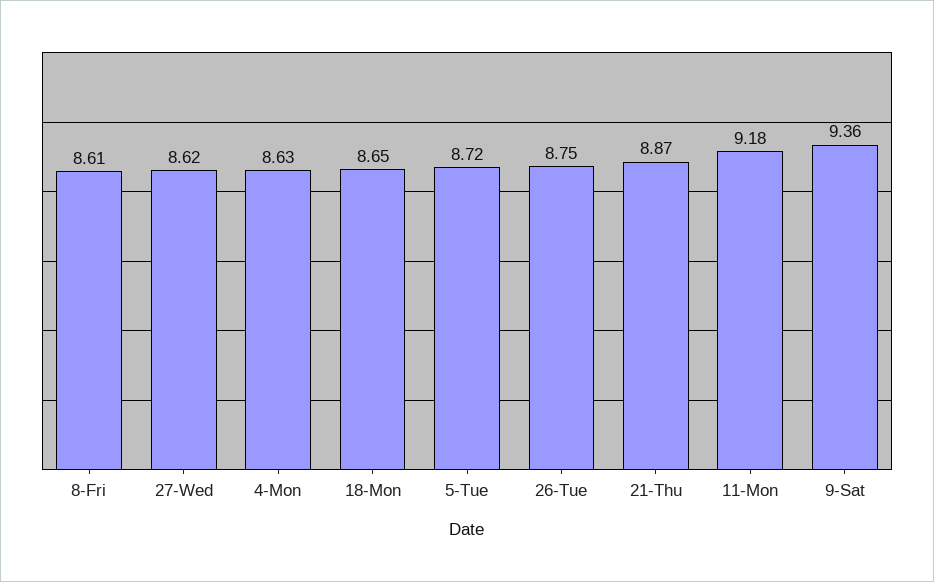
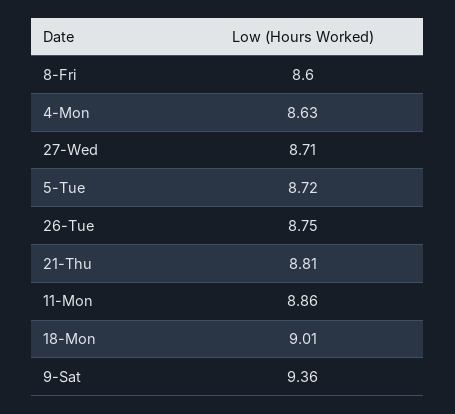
  {
-   "8-Fri": 8.61,
+   "8-Fri": 8.6,
-   "27-Wed": 8.62,
+   "27-Wed": 8.71,
    "4-Mon": 8.63,
-   "18-Mon": 8.65,
+   "18-Mon": 9.01,
    "5-Tue": 8.72,
    "26-Tue": 8.75,
-   "21-Thu": 8.87,
+   "21-Thu": 8.81,
-   "11-Mon": 9.18,
+   "11-Mon": 8.86,
    "9-Sat": 9.36
  }

